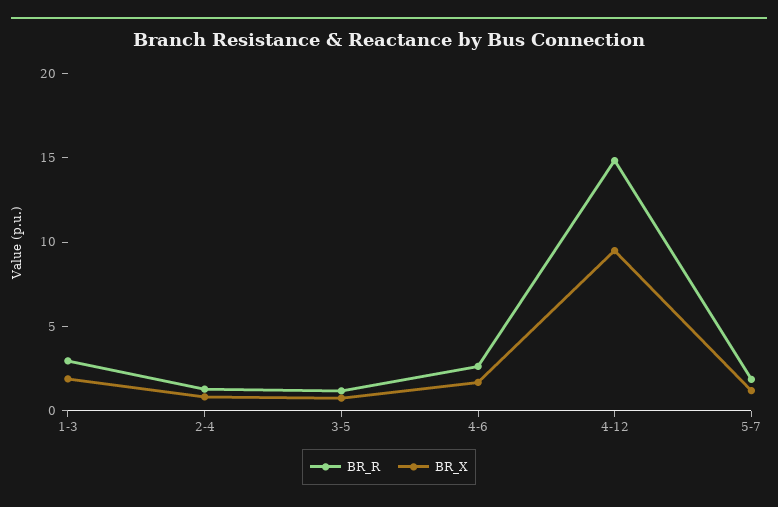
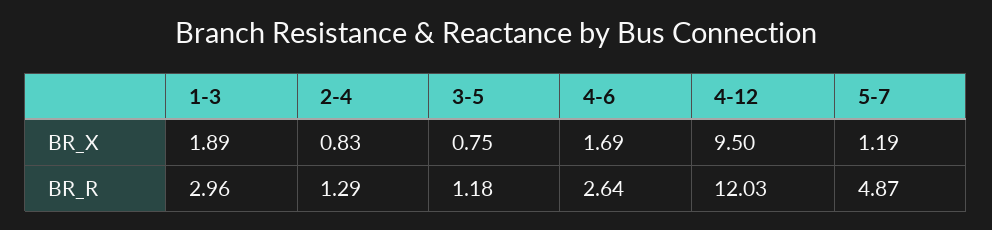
  {
    "BR_R": {
      "1-3": 2.96,
      "2-4": 1.29,
      "3-5": 1.18,
      "4-6": 2.64,
-     "4-12": 15,
+     "4-12": 12.03,
-     "5-7": 2
+     "5-7": 4.87
    },
    "BR_X": {
      "1-3": 1.89,
      "2-4": 0.83,
      "3-5": 0.75,
      "4-6": 1.69,
      "4-12": 9.5,
      "5-7": 1.19
    }
  }

